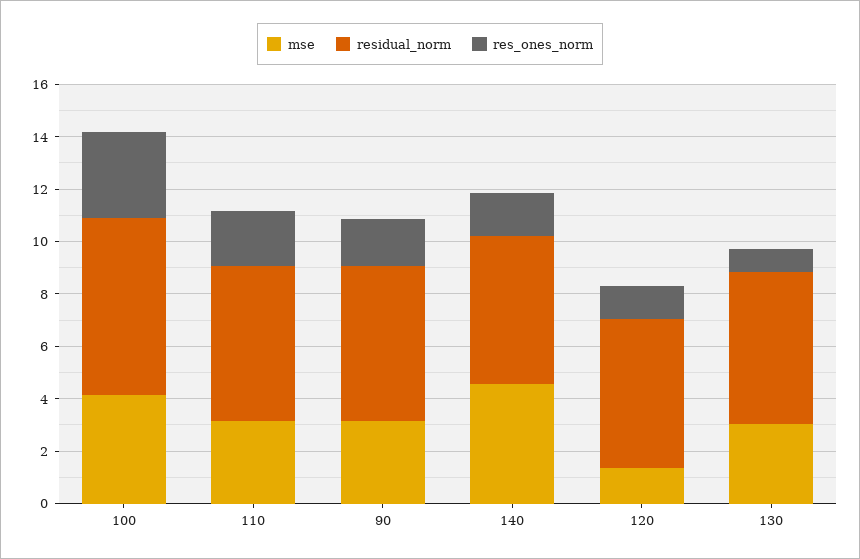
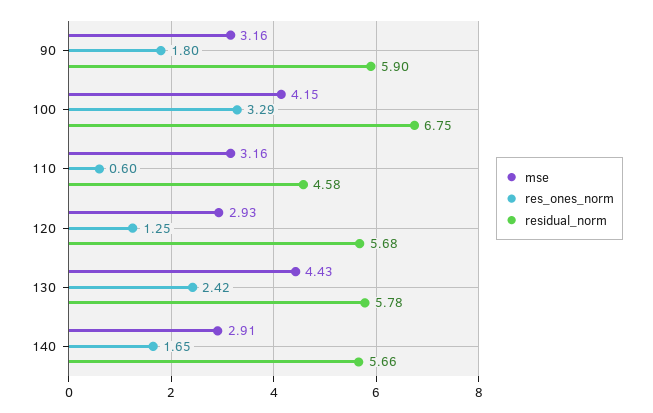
  {
    "mse": {
      "100": 4.15,
      "110": 3.16,
      "90": 3.16,
-     "140": 4.5,
+     "140": 2.91,
-     "120": 1.5,
+     "120": 2.93,
-     "130": 3
+     "130": 4.43
    },
    "residual_norm": {
      "100": 6.75,
-     "110": 6,
+     "110": 4.58,
      "90": 5.9,
      "140": 5.66,
      "120": 5.68,
      "130": 5.78
    },
    "res_ones_norm": {
      "100": 3.29,
-     "110": 2,
+     "110": 0.6,
      "90": 1.8,
      "140": 1.65,
      "120": 1.25,
-     "130": 1
+     "130": 2.42
    }
  }

